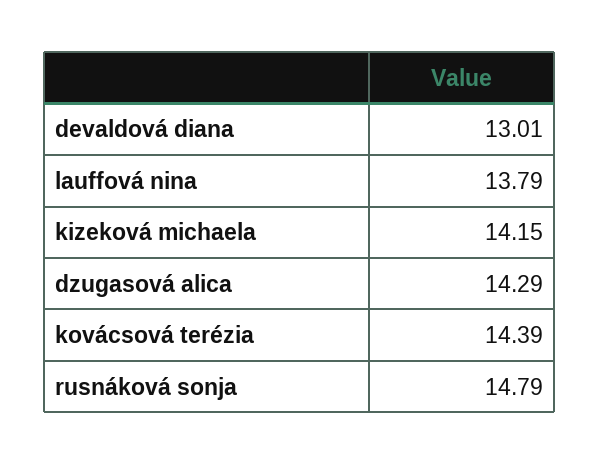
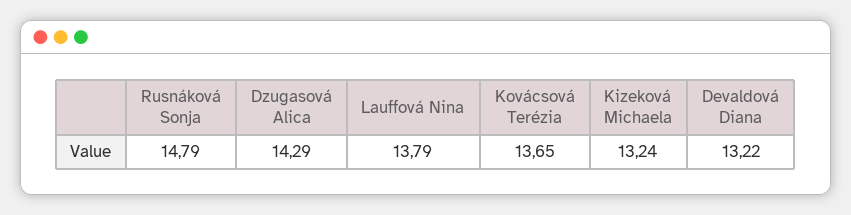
  {
-   "devaldová diana": 13.01,
+   "devaldová diana": 13.22,
    "lauffová nina": 13.79,
-   "kizeková michaela": 14.15,
+   "kizeková michaela": 13.24,
    "dzugasová alica": 14.29,
-   "kovácsová terézia": 14.39,
+   "kovácsová terézia": 13.65,
    "rusnáková sonja": 14.79
  }

